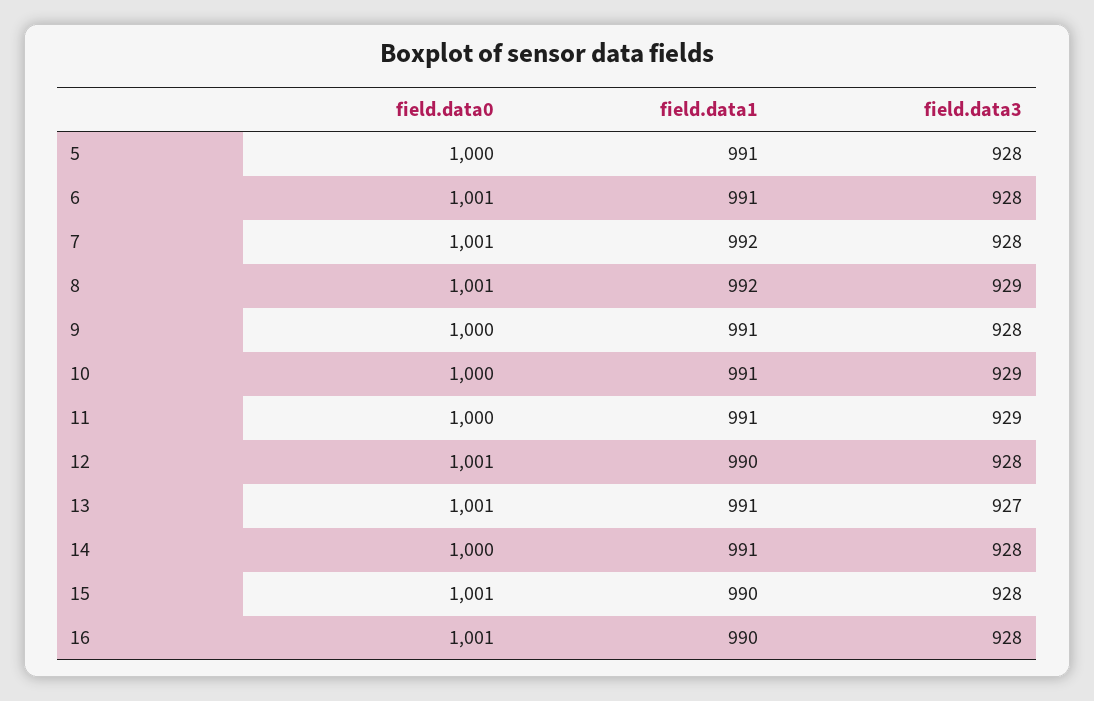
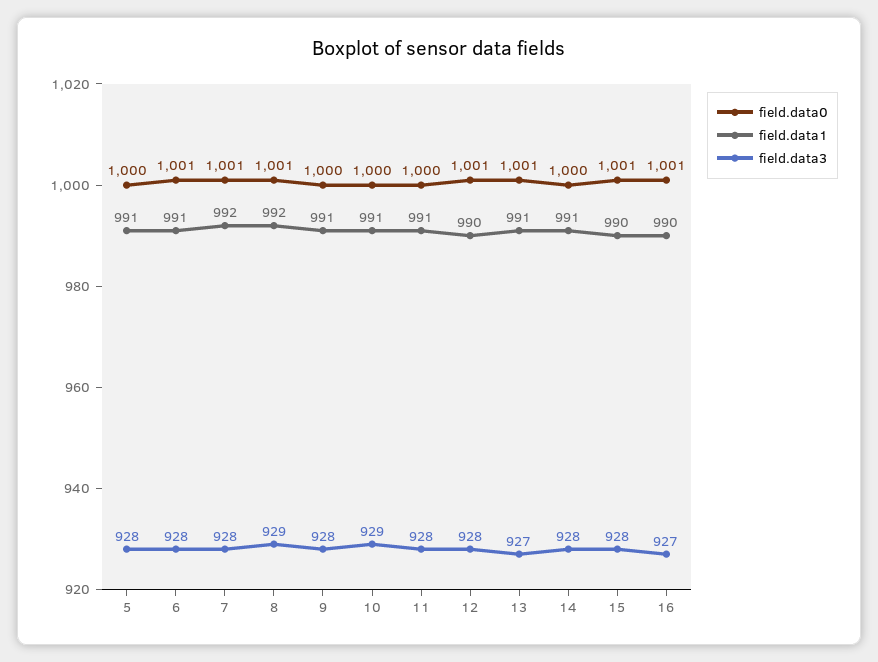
  {
    "field.data0": {
      "5": 1000,
      "6": 1001,
      "7": 1001,
      "8": 1001,
      "9": 1000,
      "10": 1000,
      "11": 1000,
      "12": 1001,
      "13": 1001,
      "14": 1000,
      "15": 1001,
      "16": 1001
    },
    "field.data1": {
      "5": 991,
      "6": 991,
      "7": 992,
      "8": 992,
      "9": 991,
      "10": 991,
      "11": 991,
      "12": 990,
      "13": 991,
      "14": 991,
      "15": 990,
      "16": 990
    },
    "field.data3": {
      "5": 928,
      "6": 928,
      "7": 928,
      "8": 929,
      "9": 928,
      "10": 929,
-     "11": 929,
+     "11": 928,
      "12": 928,
      "13": 927,
      "14": 928,
      "15": 928,
-     "16": 928
+     "16": 927
    }
  }

